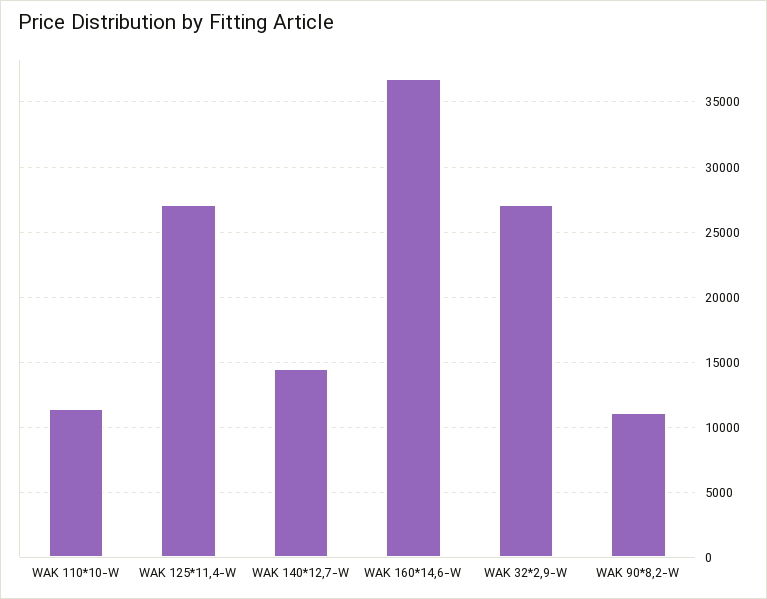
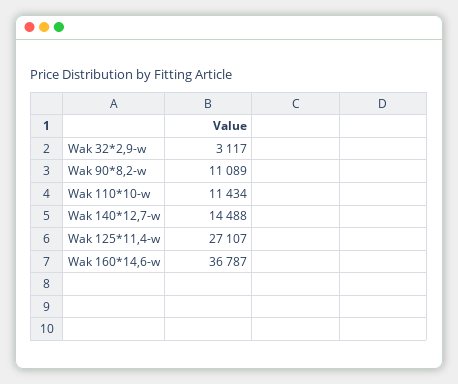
  {
    "WAK 110*10-W": 11434,
    "WAK 125*11,4-W": 27107,
    "WAK 140*12,7-W": 14488,
    "WAK 160*14,6-W": 36787,
-   "WAK 32*2,9-W": 27000,
+   "WAK 32*2,9-W": 3117,
    "WAK 90*8,2-W": 11089
  }

